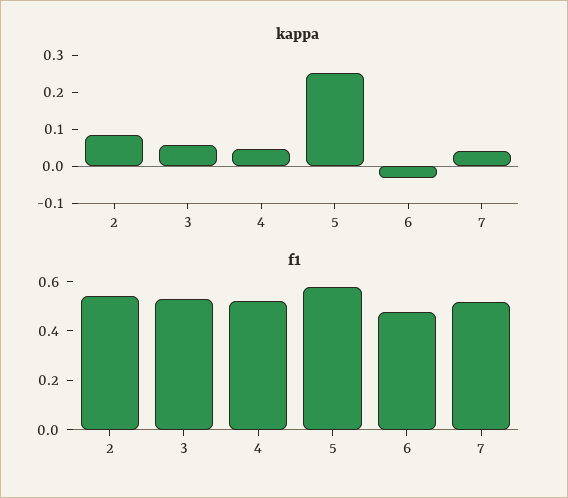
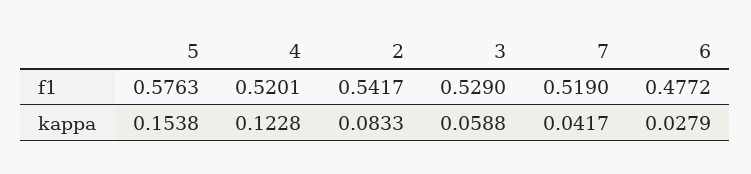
  {
    "kappa": {
      "2": 0.0833,
      "3": 0.0588,
-     "4": 0.05,
+     "4": 0.1228,
-     "5": 0.25,
+     "5": 0.1538,
-     "6": -0.025,
+     "6": 0.0279,
      "7": 0.0417
    },
    "f1": {
      "2": 0.5417,
      "3": 0.529,
      "4": 0.5201,
      "5": 0.5763,
      "6": 0.4772,
      "7": 0.519
    }
  }

